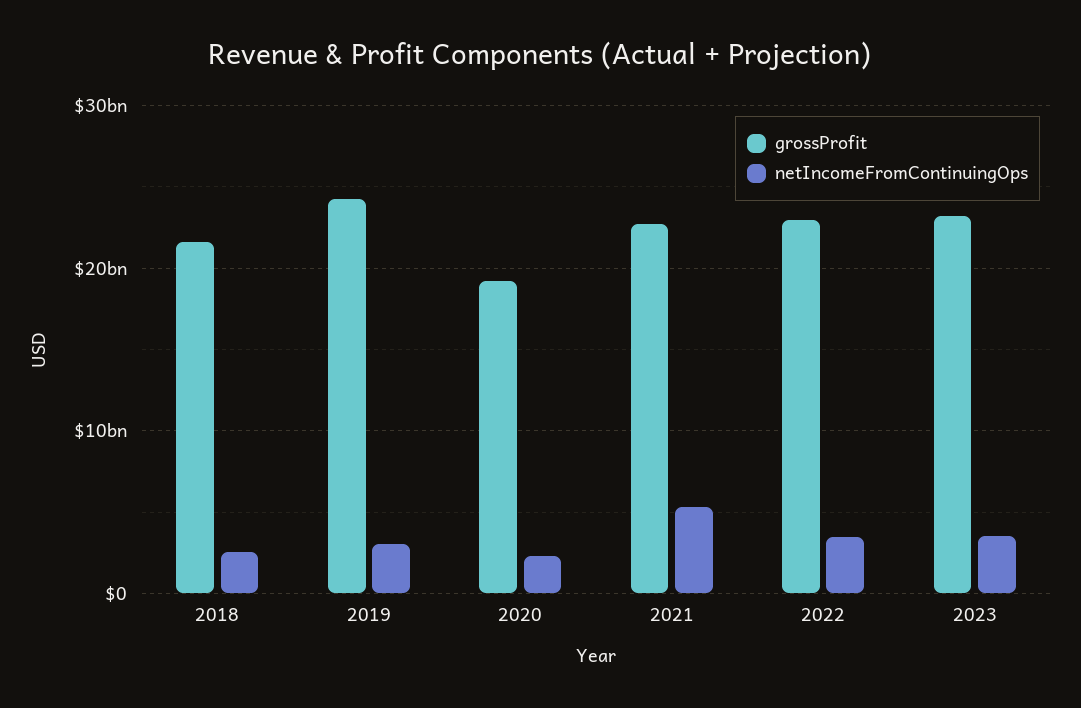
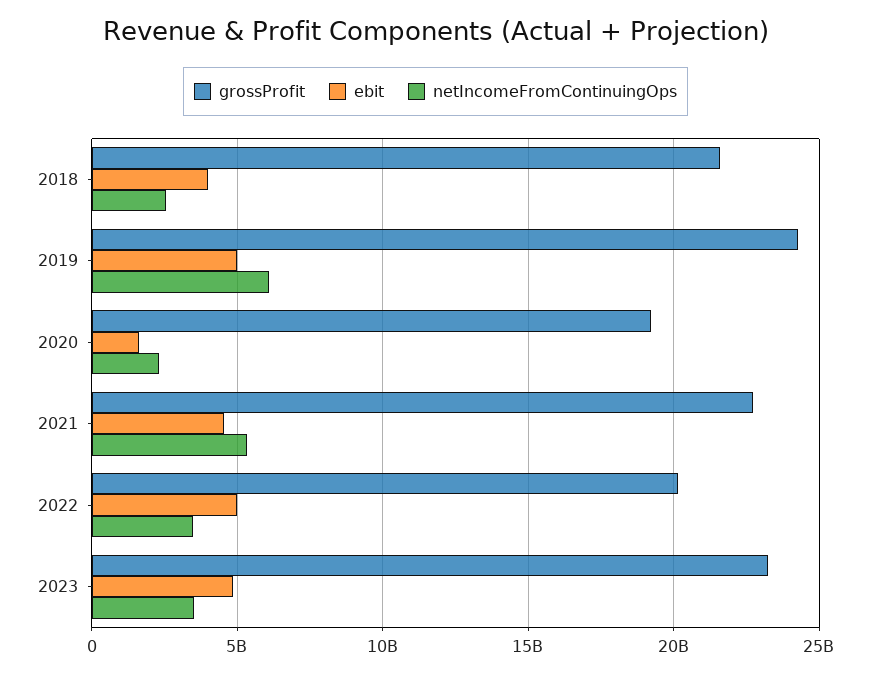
  {
    "grossProfit": {
      "2018": 21500000000,
      "2019": 24500000000,
      "2020": 19000000000,
      "2021": 22500000000,
-     "2022": 23000000000,
+     "2022": 20000000000,
      "2023": 23000000000
    },
    "netIncomeFromContinuingOps": {
      "2018": 2500000000,
-     "2019": 3000000000,
+     "2019": 6000000000,
      "2020": 2500000000,
      "2021": 5500000000,
      "2022": 3500000000,
      "2023": 3500000000
-   }
+   },
+   "ebit": {
+     "2018": 4000000000,
+     "2019": 5000000000,
+     "2020": 1500000000,
+     "2021": 4500000000,
+     "2022": 5000000000,
+     "2023": 5000000000
+   }
  }

